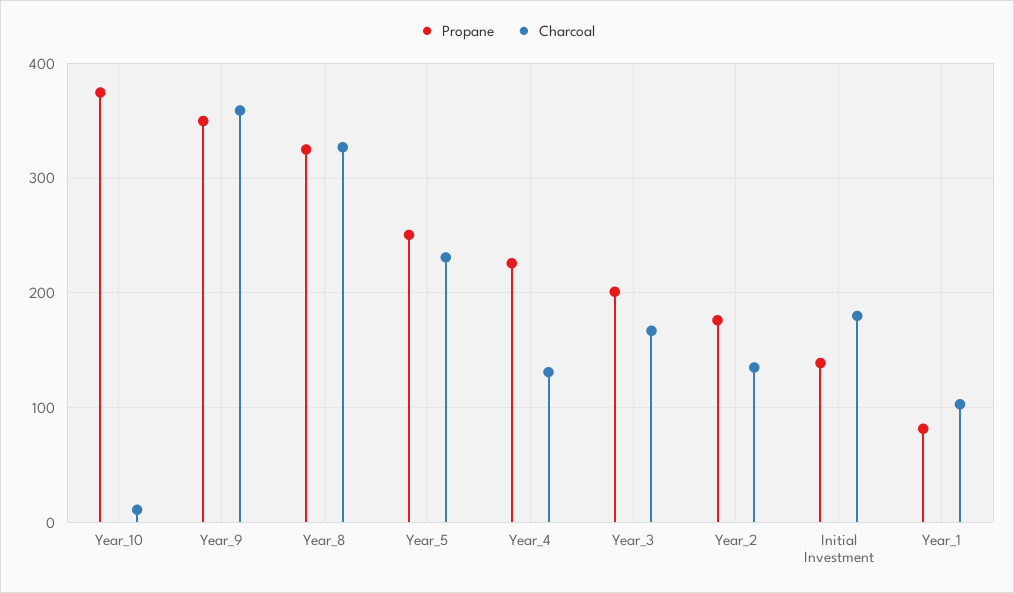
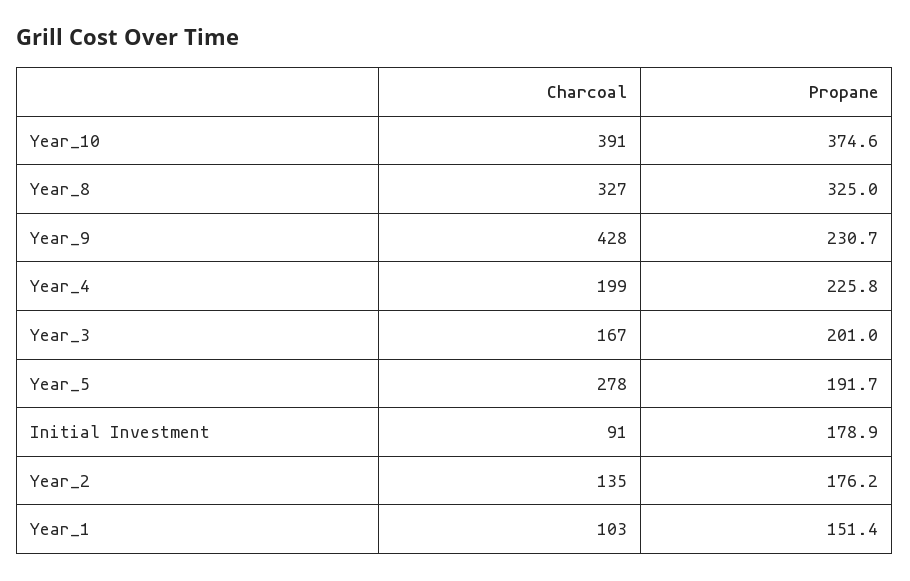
  {
    "Propane": {
      "Year_10": 374.6,
-     "Year_9": 350,
+     "Year_9": 230.7,
      "Year_8": 325,
-     "Year_5": 250,
+     "Year_5": 191.7,
      "Year_4": 225.8,
      "Year_3": 201,
      "Year_2": 176.2,
-     "Initial Investment": 140,
+     "Initial Investment": 178.9,
-     "Year_1": 80
+     "Year_1": 151.4
    },
    "Charcoal": {
-     "Year_10": 10,
+     "Year_10": 391,
-     "Year_9": 360,
+     "Year_9": 428,
      "Year_8": 327,
-     "Year_5": 230,
+     "Year_5": 278,
-     "Year_4": 130,
+     "Year_4": 199,
      "Year_3": 167,
      "Year_2": 135,
-     "Initial Investment": 180,
+     "Initial Investment": 91,
      "Year_1": 103
    }
  }

